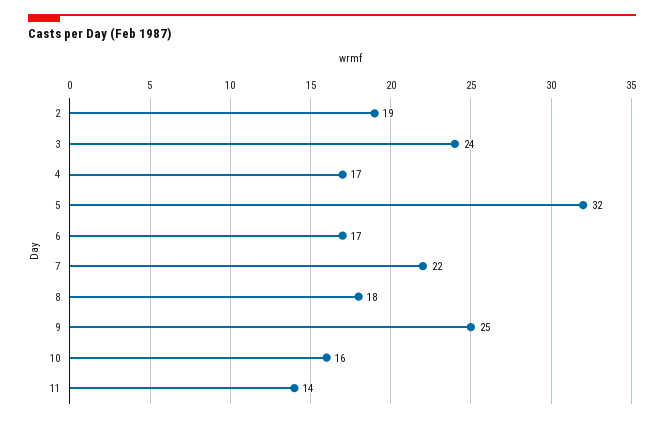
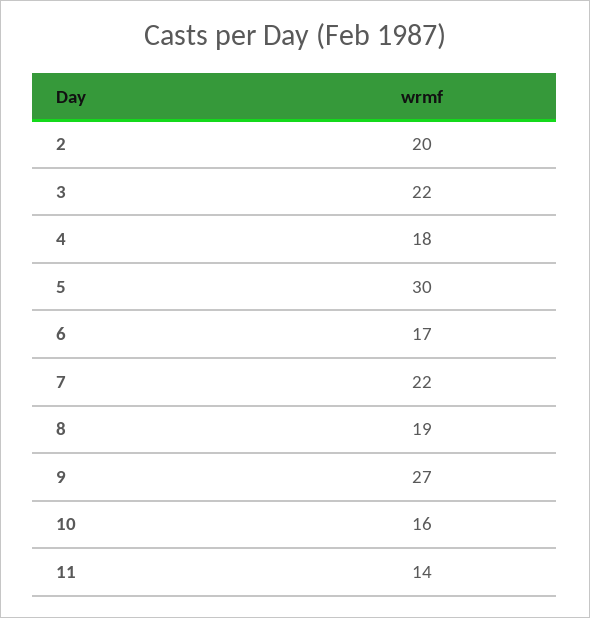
  {
-   "2": 19,
+   "2": 20,
-   "3": 24,
+   "3": 22,
-   "4": 17,
+   "4": 18,
-   "5": 32,
+   "5": 30,
    "6": 17,
    "7": 22,
-   "8": 18,
+   "8": 19,
-   "9": 25,
+   "9": 27,
    "10": 16,
    "11": 14
  }

